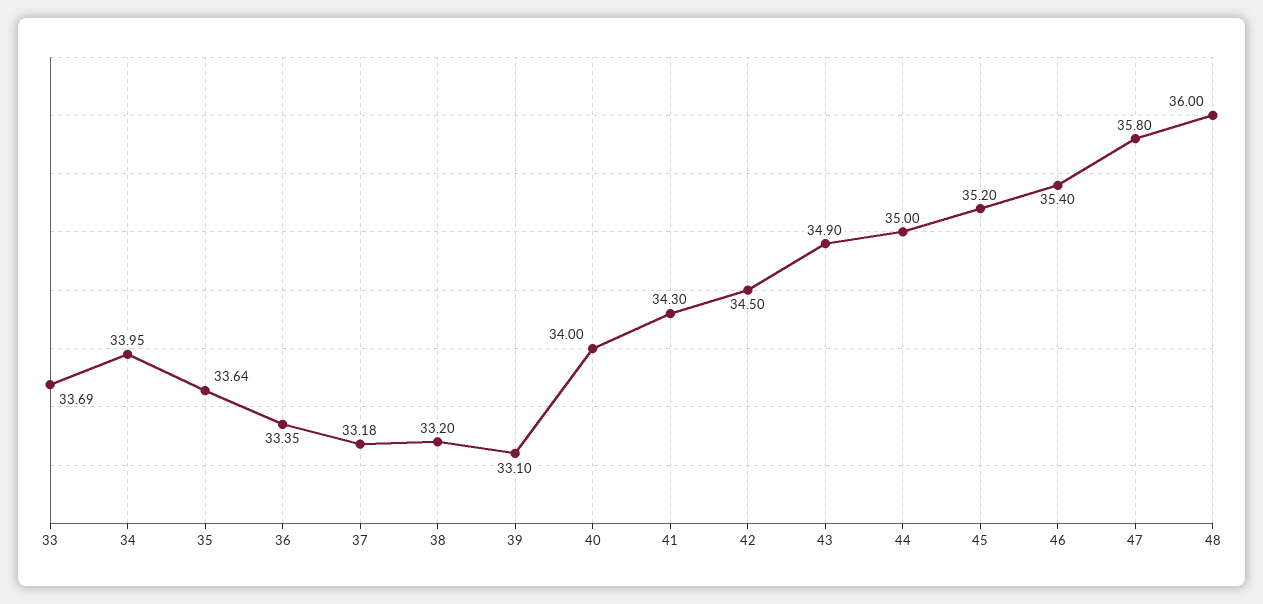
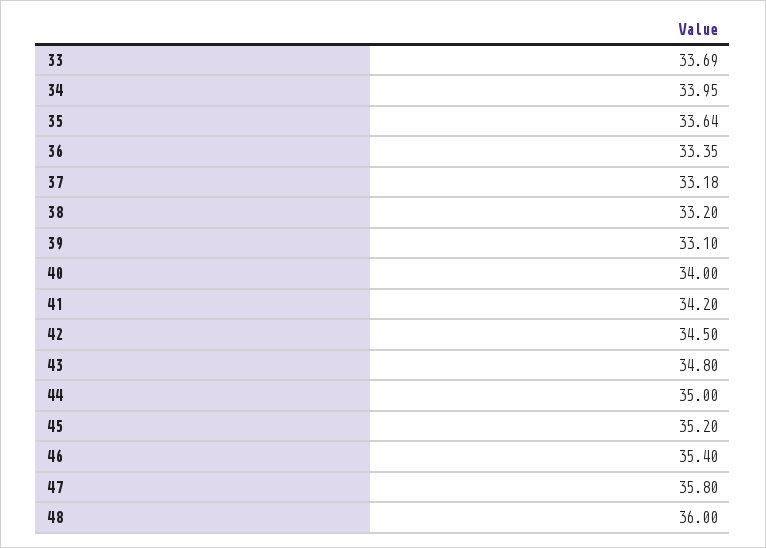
  {
    "33": 33.69,
    "34": 33.95,
    "35": 33.64,
    "36": 33.35,
    "37": 33.18,
    "38": 33.2,
    "39": 33.1,
    "40": 34,
-   "41": 34.3,
+   "41": 34.2,
    "42": 34.5,
-   "43": 34.9,
+   "43": 34.8,
    "44": 35,
    "45": 35.2,
    "46": 35.4,
    "47": 35.8,
    "48": 36
  }

